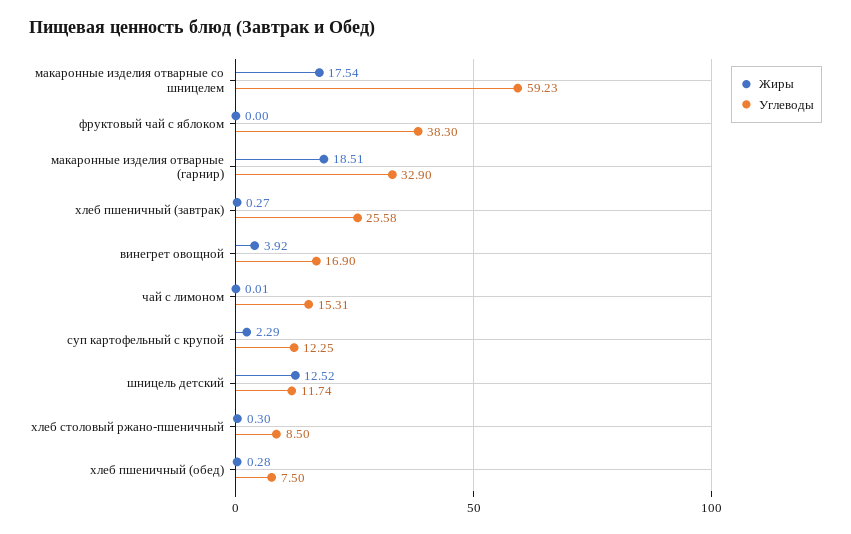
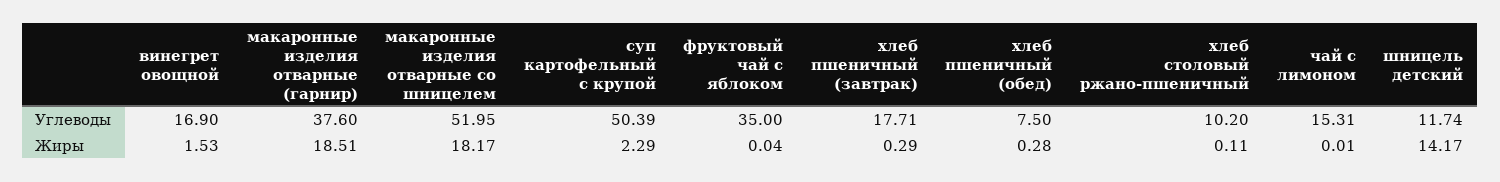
  {
    "Жиры": {
-     "макаронные изделия отварные со шницелем": 17.54,
+     "макаронные изделия отварные со шницелем": 18.17,
-     "фруктовый чай с яблоком": 0,
+     "фруктовый чай с яблоком": 0.04,
      "макаронные изделия отварные (гарнир)": 18.51,
-     "хлеб пшеничный (завтрак)": 0.27,
+     "хлеб пшеничный (завтрак)": 0.29,
-     "винегрет овощной": 3.92,
+     "винегрет овощной": 1.53,
      "чай с лимоном": 0.01,
      "суп картофельный с крупой": 2.29,
-     "шницель детский": 12.52,
+     "шницель детский": 14.17,
-     "хлеб столовый ржано-пшеничный": 0.3,
+     "хлеб столовый ржано-пшеничный": 0.11,
      "хлеб пшеничный (обед)": 0.28
    },
    "Углеводы": {
-     "макаронные изделия отварные со шницелем": 59.23,
+     "макаронные изделия отварные со шницелем": 51.95,
-     "фруктовый чай с яблоком": 38.3,
+     "фруктовый чай с яблоком": 35,
-     "макаронные изделия отварные (гарнир)": 32.9,
+     "макаронные изделия отварные (гарнир)": 37.6,
-     "хлеб пшеничный (завтрак)": 25.58,
+     "хлеб пшеничный (завтрак)": 17.71,
      "винегрет овощной": 16.9,
      "чай с лимоном": 15.31,
-     "суп картофельный с крупой": 12.25,
+     "суп картофельный с крупой": 50.39,
      "шницель детский": 11.74,
-     "хлеб столовый ржано-пшеничный": 8.5,
+     "хлеб столовый ржано-пшеничный": 10.2,
      "хлеб пшеничный (обед)": 7.5
    }
  }

